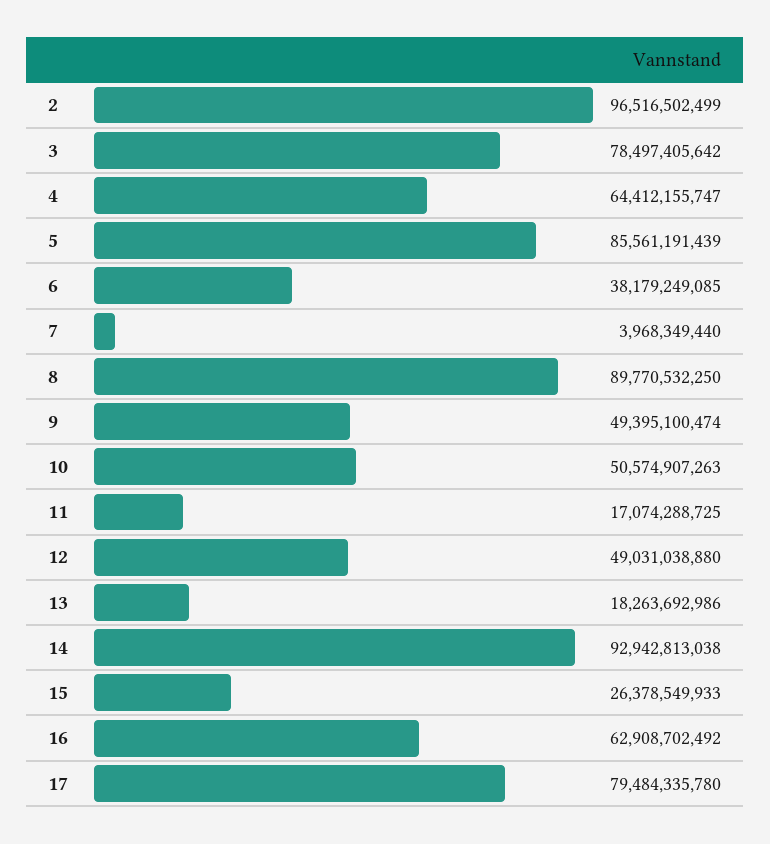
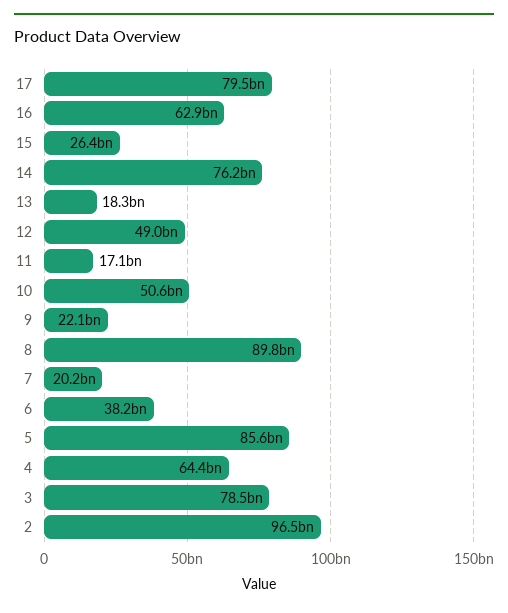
  {
    "2": 96516502499,
    "3": 78497405642,
    "4": 64412155747,
    "5": 85561191439,
    "6": 38179249085,
-   "7": 3968349440,
+   "7": 20200000000,
    "8": 89770532250,
-   "9": 49395100474,
+   "9": 22100000000,
    "10": 50574907263,
    "11": 17074288725,
    "12": 49031038880,
    "13": 18263692986,
-   "14": 92942813038,
+   "14": 76200000000,
    "15": 26378549933,
    "16": 62908702492,
    "17": 79484335780
  }

